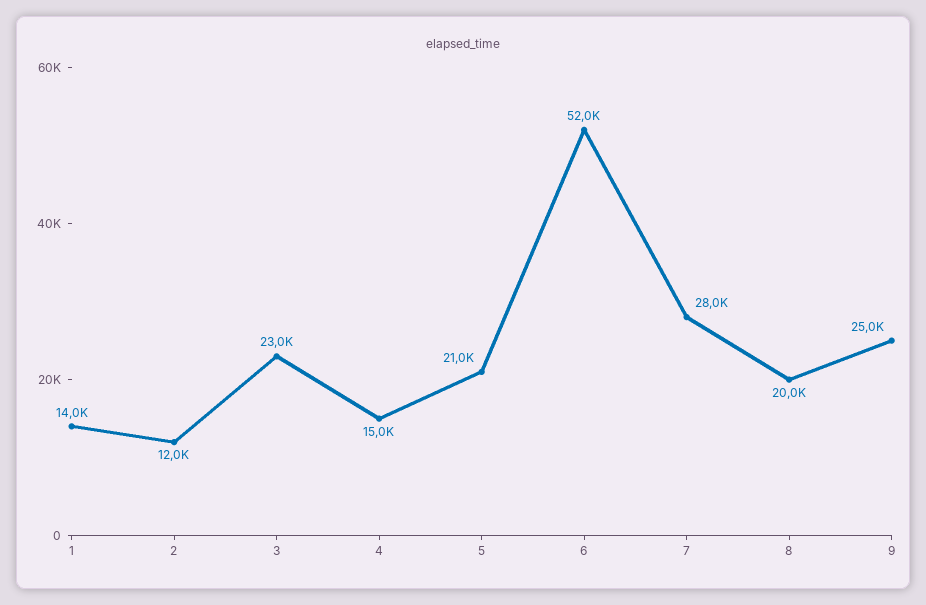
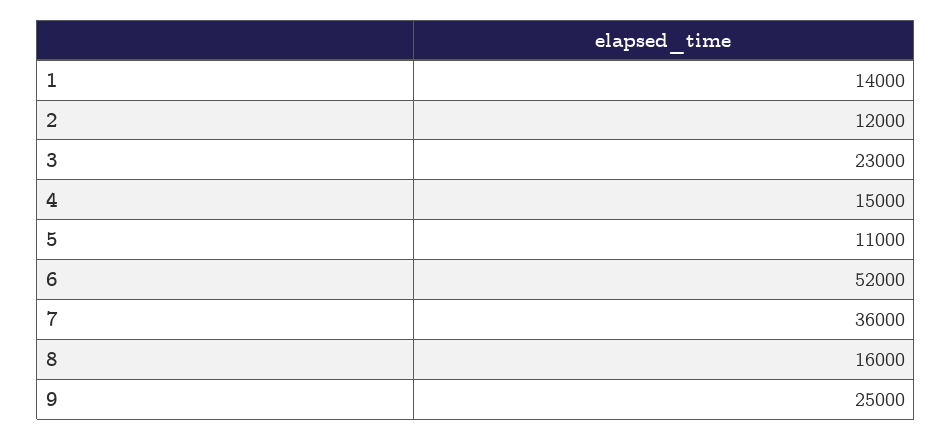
  {
    "1": 14000,
    "2": 12000,
    "3": 23000,
    "4": 15000,
-   "5": 21000,
+   "5": 11000,
    "6": 52000,
-   "7": 28000,
+   "7": 36000,
-   "8": 20000,
+   "8": 16000,
    "9": 25000
  }

